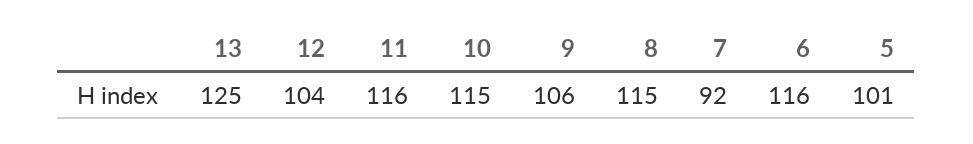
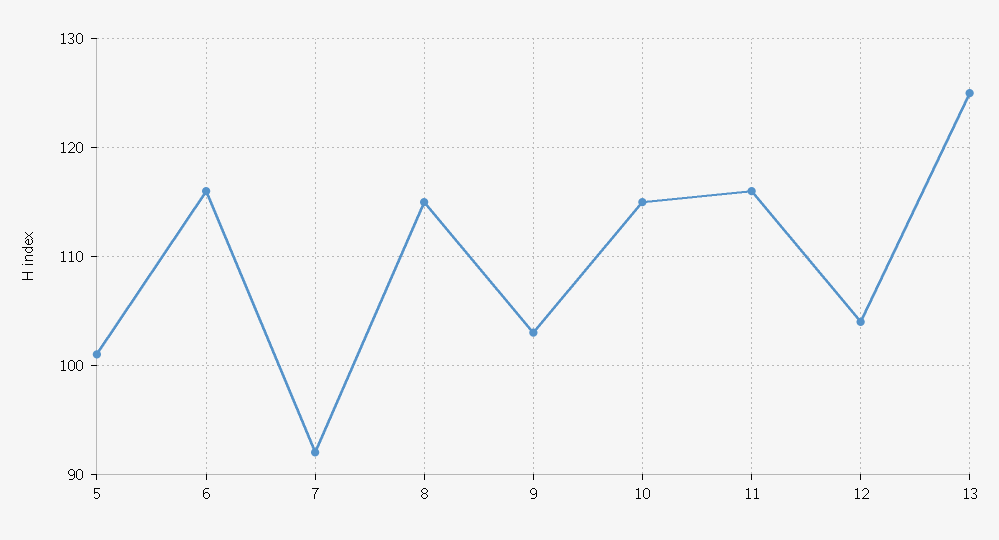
  {
    "13": 125,
    "12": 104,
    "11": 116,
    "10": 115,
-   "9": 106,
+   "9": 103,
    "8": 115,
    "7": 92,
    "6": 116,
    "5": 101
  }

